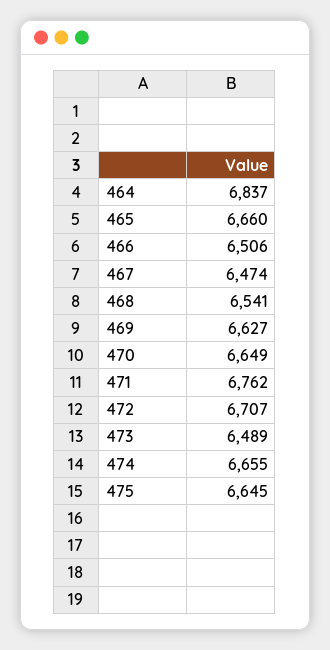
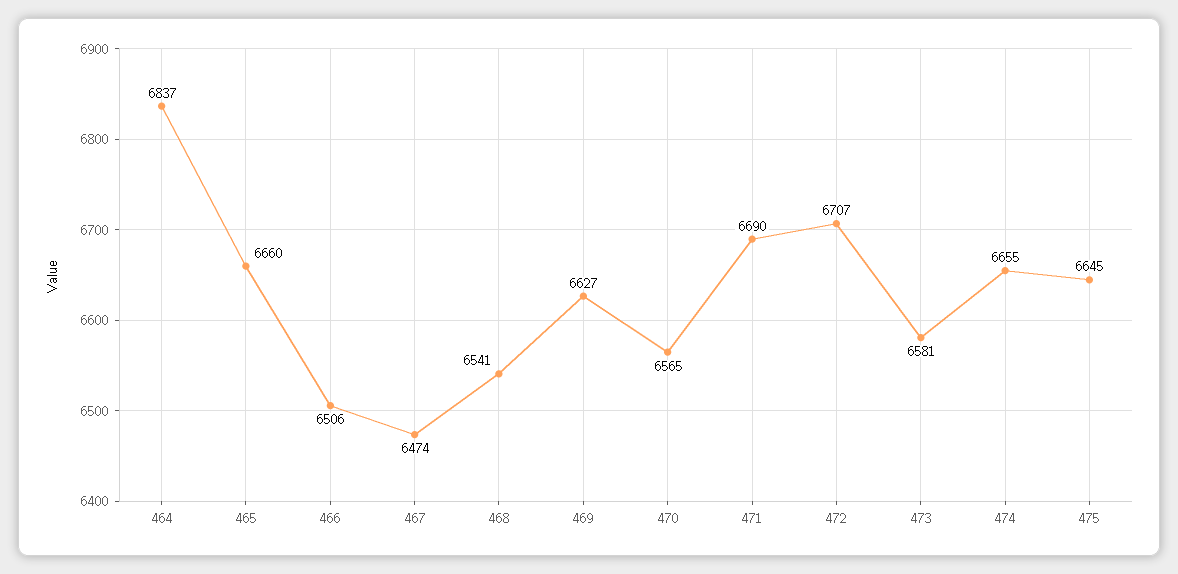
  {
    "464": 6837,
    "465": 6660,
    "466": 6506,
    "467": 6474,
    "468": 6541,
    "469": 6627,
-   "470": 6649,
+   "470": 6565,
-   "471": 6762,
+   "471": 6690,
    "472": 6707,
-   "473": 6489,
+   "473": 6581,
    "474": 6655,
    "475": 6645
  }

